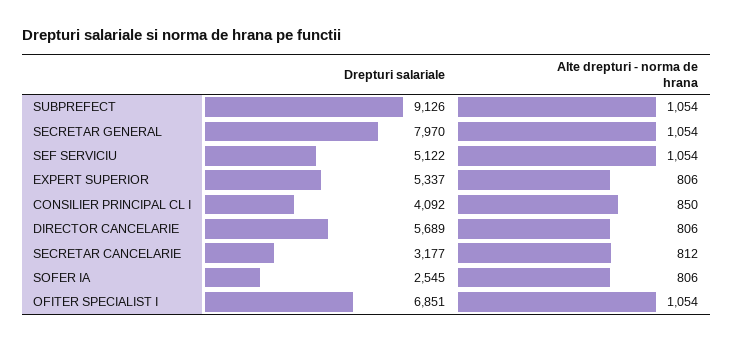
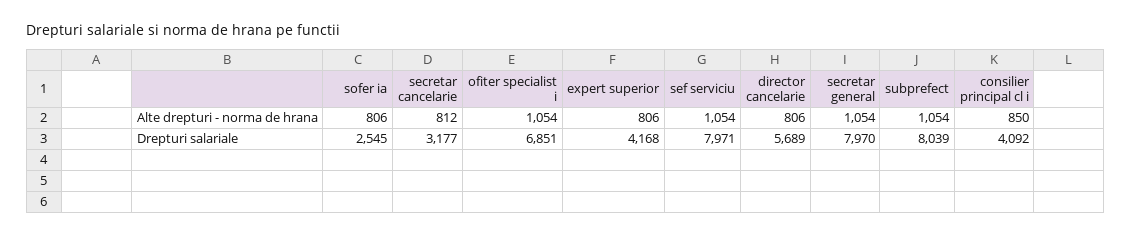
  {
    "Drepturi salariale": {
-     "SUBPREFECT": 9126,
+     "SUBPREFECT": 8039,
      "SECRETAR GENERAL": 7970,
-     "SEF SERVICIU": 5122,
+     "SEF SERVICIU": 7971,
-     "EXPERT SUPERIOR": 5337,
+     "EXPERT SUPERIOR": 4168,
      "CONSILIER PRINCIPAL CL I": 4092,
      "DIRECTOR CANCELARIE": 5689,
      "SECRETAR CANCELARIE": 3177,
      "SOFER IA": 2545,
      "OFITER SPECIALIST I": 6851
    },
    "Alte drepturi - norma de hrana": {
      "SUBPREFECT": 1054,
      "SECRETAR GENERAL": 1054,
      "SEF SERVICIU": 1054,
      "EXPERT SUPERIOR": 806,
      "CONSILIER PRINCIPAL CL I": 850,
      "DIRECTOR CANCELARIE": 806,
      "SECRETAR CANCELARIE": 812,
      "SOFER IA": 806,
      "OFITER SPECIALIST I": 1054
    }
  }

